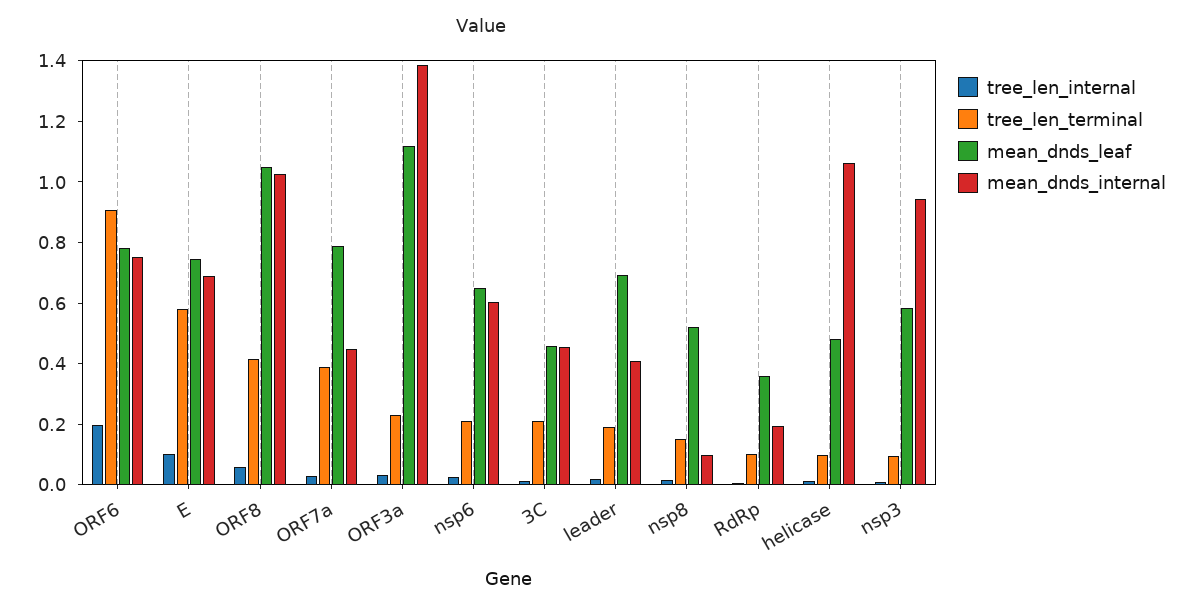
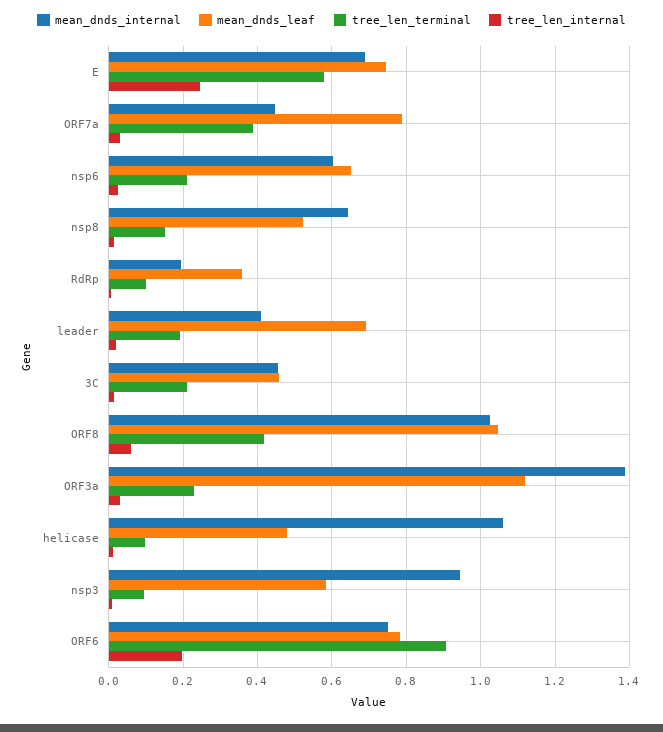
  {
    "tree_len_internal": {
      "ORF6": 0.2,
-     "E": 0.1,
+     "E": 0.24,
      "ORF8": 0.06,
      "ORF7a": 0.02,
      "ORF3a": 0.04,
      "nsp6": 0.02,
      "3C": 0.02,
      "leader": 0.02,
      "nsp8": 0.02,
      "RdRp": 0,
      "helicase": 0.02,
      "nsp3": 0
    },
    "tree_len_terminal": {
      "ORF6": 0.9,
      "E": 0.58,
      "ORF8": 0.42,
      "ORF7a": 0.38,
      "ORF3a": 0.22,
      "nsp6": 0.22,
      "3C": 0.22,
      "leader": 0.2,
      "nsp8": 0.16,
      "RdRp": 0.1,
      "helicase": 0.1,
      "nsp3": 0.1
    },
    "mean_dnds_leaf": {
      "ORF6": 0.78,
      "E": 0.74,
      "ORF8": 1.04,
      "ORF7a": 0.78,
      "ORF3a": 1.12,
      "nsp6": 0.66,
      "3C": 0.46,
      "leader": 0.7,
      "nsp8": 0.52,
      "RdRp": 0.36,
      "helicase": 0.48,
      "nsp3": 0.58
    },
    "mean_dnds_internal": {
      "ORF6": 0.76,
      "E": 0.7,
      "ORF8": 1.02,
      "ORF7a": 0.44,
      "ORF3a": 1.38,
      "nsp6": 0.6,
      "3C": 0.46,
      "leader": 0.4,
-     "nsp8": 0.1,
+     "nsp8": 0.64,
      "RdRp": 0.2,
      "helicase": 1.06,
      "nsp3": 0.94
    }
  }

